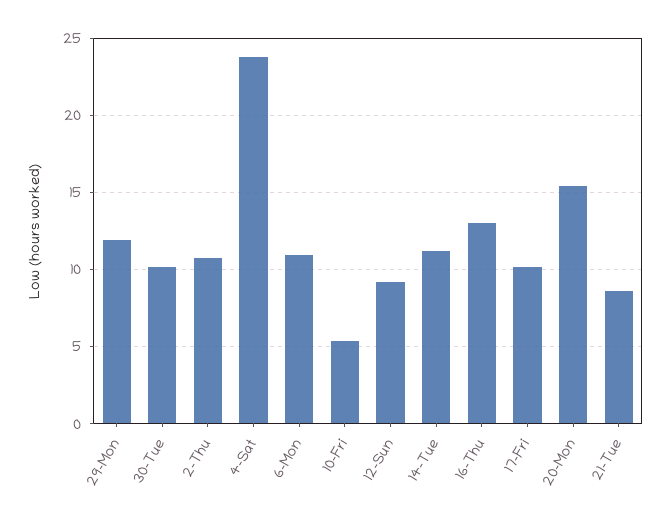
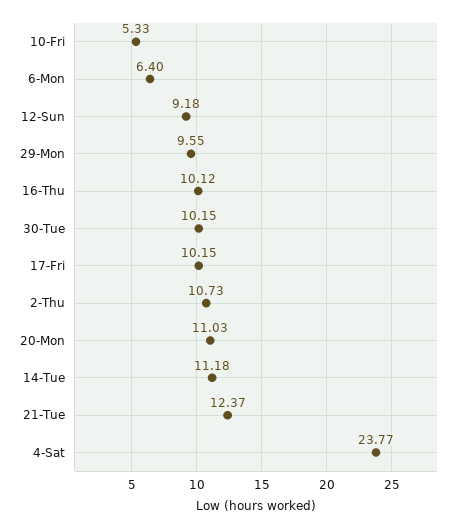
  {
-   "29-Mon": 12,
+   "29-Mon": 9.55,
    "30-Tue": 10.15,
    "2-Thu": 10.73,
    "4-Sat": 23.77,
-   "6-Mon": 11,
+   "6-Mon": 6.4,
    "10-Fri": 5.33,
    "12-Sun": 9.18,
    "14-Tue": 11.18,
-   "16-Thu": 13,
+   "16-Thu": 10.12,
    "17-Fri": 10.15,
-   "20-Mon": 15.5,
+   "20-Mon": 11.03,
-   "21-Tue": 8.5
+   "21-Tue": 12.37
  }

